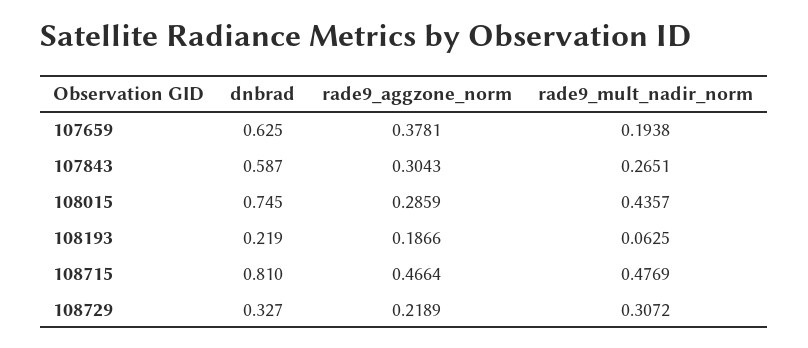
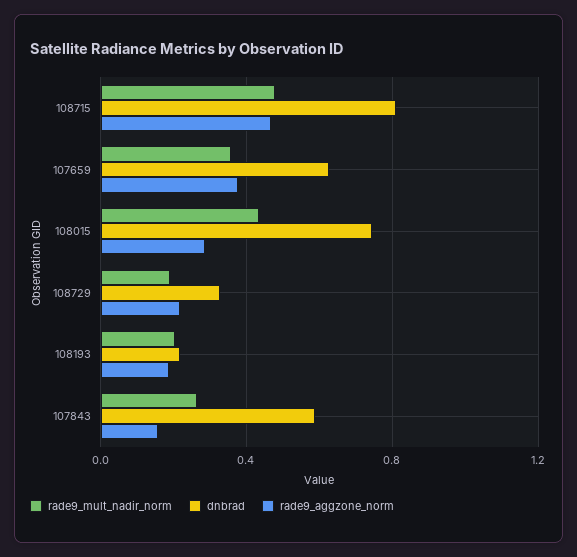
  {
    "dnbrad": {
      "107659": 0.625,
      "107843": 0.587,
      "108015": 0.745,
      "108193": 0.219,
      "108715": 0.81,
      "108729": 0.327
    },
    "rade9_aggzone_norm": {
      "107659": 0.3781,
-     "107843": 0.3043,
+     "107843": 0.15,
      "108015": 0.2859,
      "108193": 0.1866,
      "108715": 0.4664,
      "108729": 0.2189
    },
    "rade9_mult_nadir_norm": {
-     "107659": 0.1938,
+     "107659": 0.35,
      "107843": 0.2651,
      "108015": 0.4357,
-     "108193": 0.0625,
+     "108193": 0.2,
      "108715": 0.4769,
-     "108729": 0.3072
+     "108729": 0.2
    }
  }

